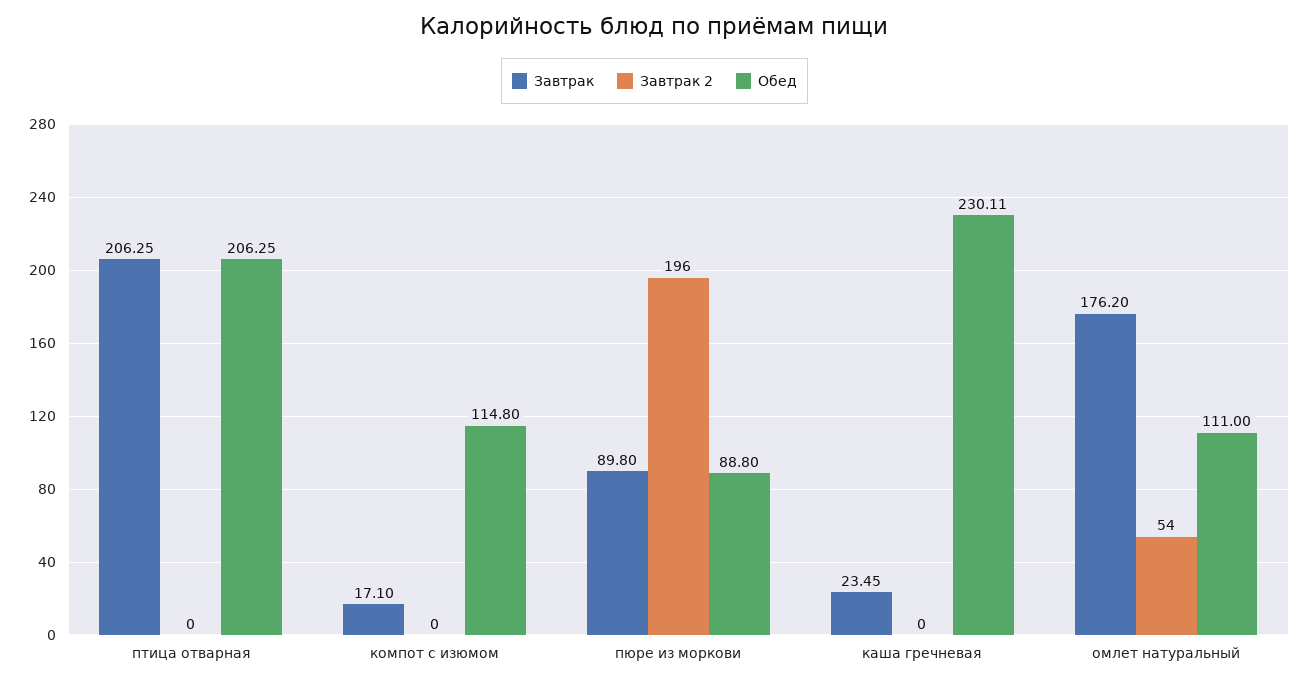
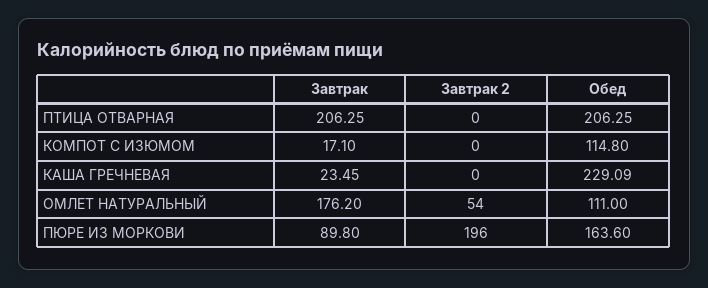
  {
    "Завтрак": {
      "птица отварная": 206.25,
      "компот с изюмом": 17.1,
      "пюре из моркови": 89.8,
      "каша гречневая": 23.45,
      "омлет натуральный": 176.2
    },
    "Завтрак 2": {
      "птица отварная": 0,
      "компот с изюмом": 0,
      "пюре из моркови": 196,
      "каша гречневая": 0,
      "омлет натуральный": 54
    },
    "Обед": {
      "птица отварная": 206.25,
      "компот с изюмом": 114.8,
-     "пюре из моркови": 88.8,
+     "пюре из моркови": 163.6,
-     "каша гречневая": 230.11,
+     "каша гречневая": 229.09,
      "омлет натуральный": 111
    }
  }

